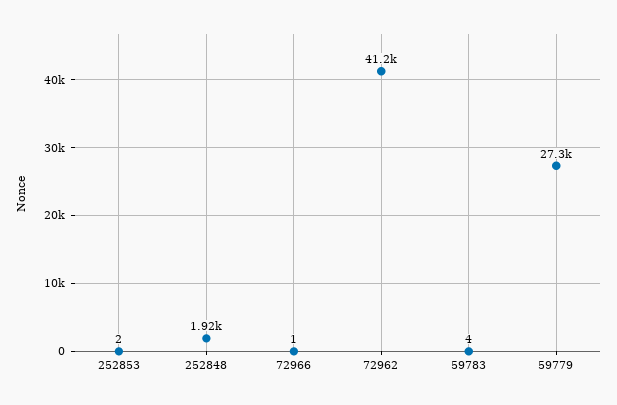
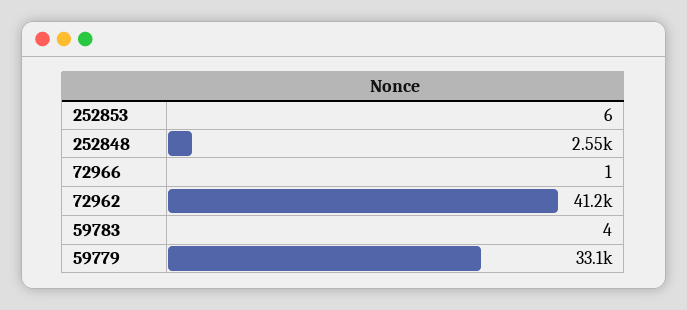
  {
-   "252853": 2,
+   "252853": 6,
-   "252848": 1920,
+   "252848": 2550,
    "72966": 1,
    "72962": 41200,
    "59783": 4,
-   "59779": 27300
+   "59779": 33100
  }

